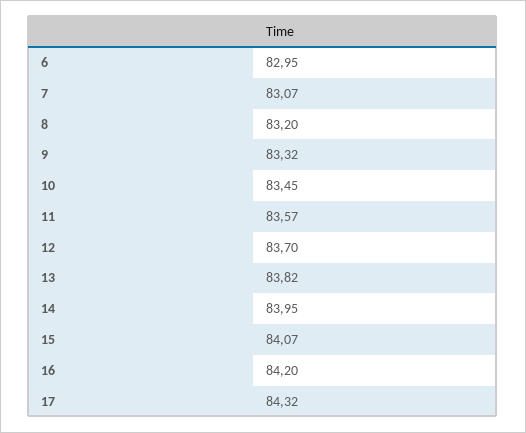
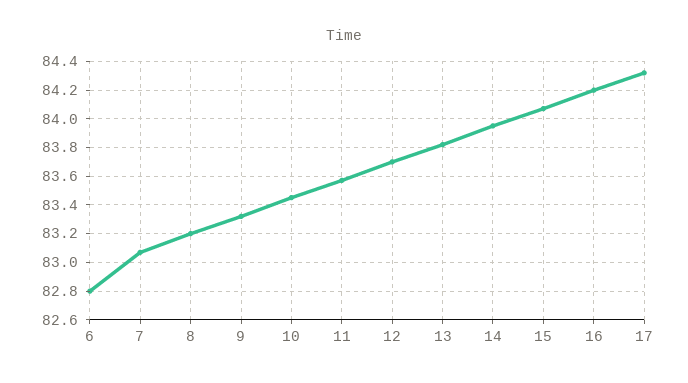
  {
-   "6": 82.95,
+   "6": 82.8,
    "7": 83.07,
    "8": 83.2,
    "9": 83.32,
    "10": 83.45,
    "11": 83.57,
    "12": 83.7,
    "13": 83.82,
    "14": 83.95,
    "15": 84.07,
    "16": 84.2,
    "17": 84.32
  }

